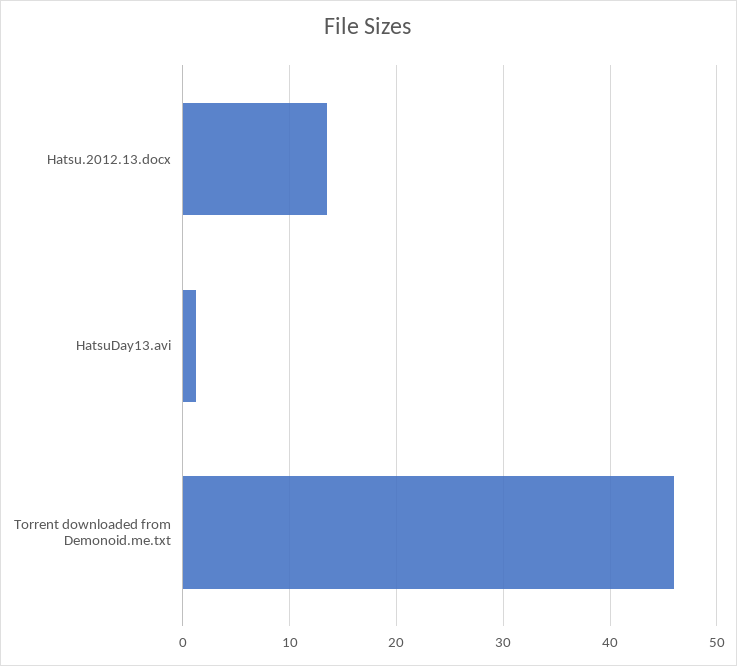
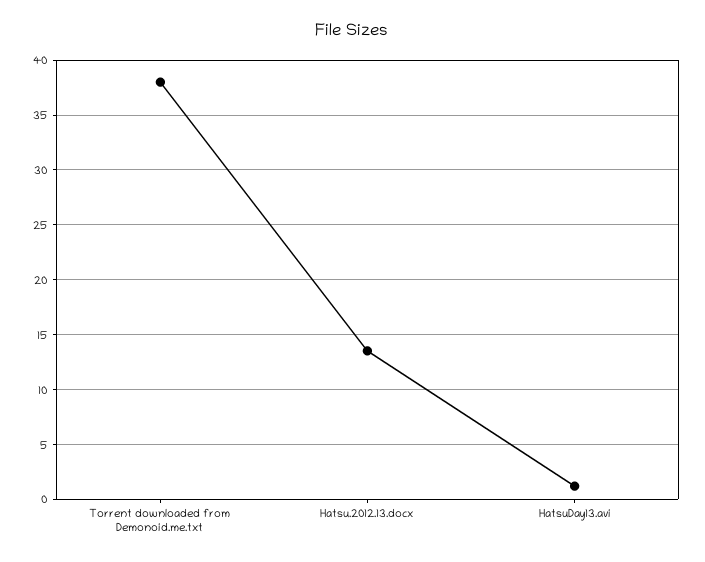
  {
    "Hatsu.2012.13.docx": 14,
    "HatsuDay13.avi": 1,
-   "Torrent downloaded from Demonoid.me.txt": 46
+   "Torrent downloaded from Demonoid.me.txt": 38
  }

